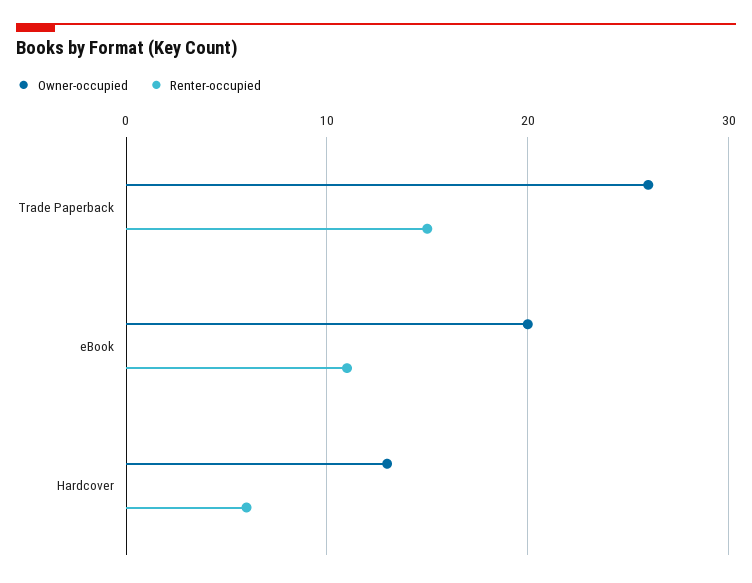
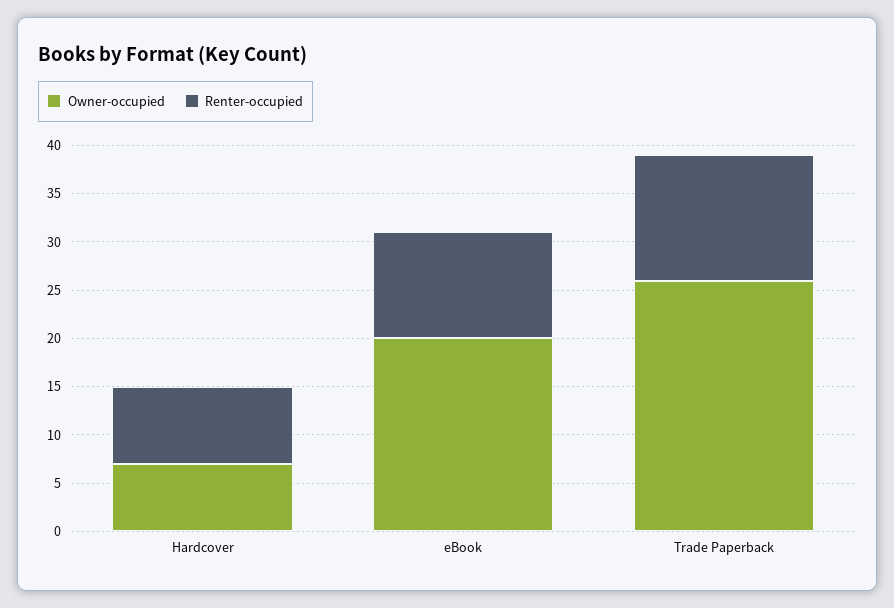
  {
    "Owner-occupied": {
      "Trade Paperback": 26,
      "eBook": 20,
-     "Hardcover": 13
+     "Hardcover": 7
    },
    "Renter-occupied": {
-     "Trade Paperback": 15,
+     "Trade Paperback": 13,
      "eBook": 11,
-     "Hardcover": 6
+     "Hardcover": 8
    }
  }

